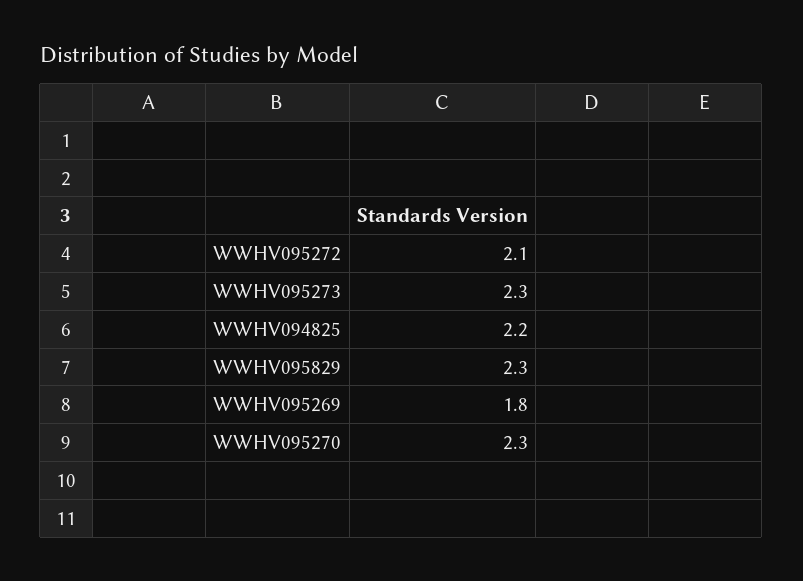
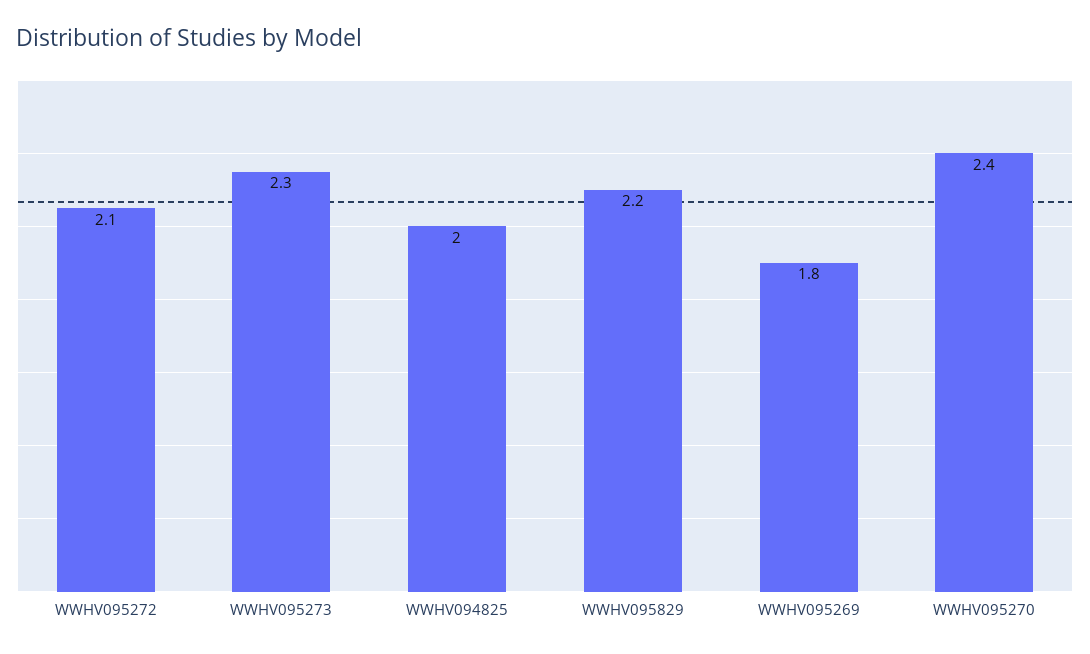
  {
    "WWHV095272": 2.1,
    "WWHV095273": 2.3,
-   "WWHV094825": 2.2,
+   "WWHV094825": 2,
-   "WWHV095829": 2.3,
+   "WWHV095829": 2.2,
    "WWHV095269": 1.8,
-   "WWHV095270": 2.3
+   "WWHV095270": 2.4
  }

